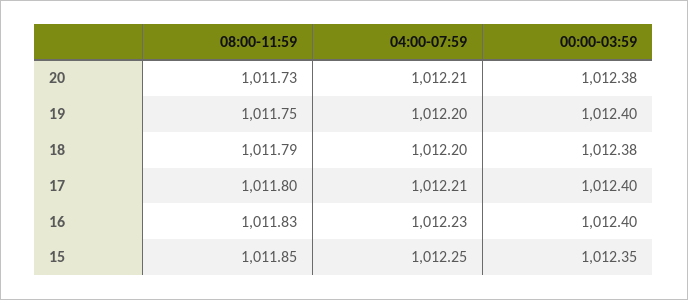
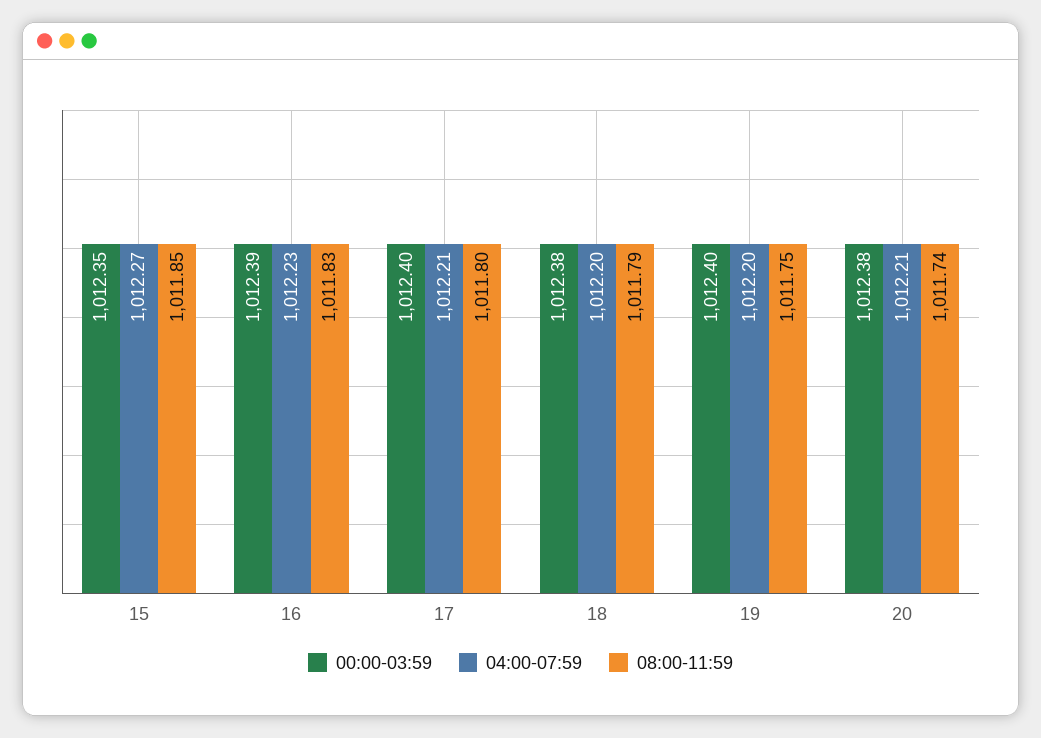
  {
    "08:00-11:59": {
-     "20": 1011.73,
+     "20": 1011.74,
      "19": 1011.75,
      "18": 1011.79,
      "17": 1011.8,
      "16": 1011.83,
      "15": 1011.85
    },
    "04:00-07:59": {
      "20": 1012.21,
      "19": 1012.2,
      "18": 1012.2,
      "17": 1012.21,
      "16": 1012.23,
-     "15": 1012.25
+     "15": 1012.27
    },
    "00:00-03:59": {
      "20": 1012.38,
      "19": 1012.4,
      "18": 1012.38,
      "17": 1012.4,
-     "16": 1012.4,
+     "16": 1012.39,
      "15": 1012.35
    }
  }

